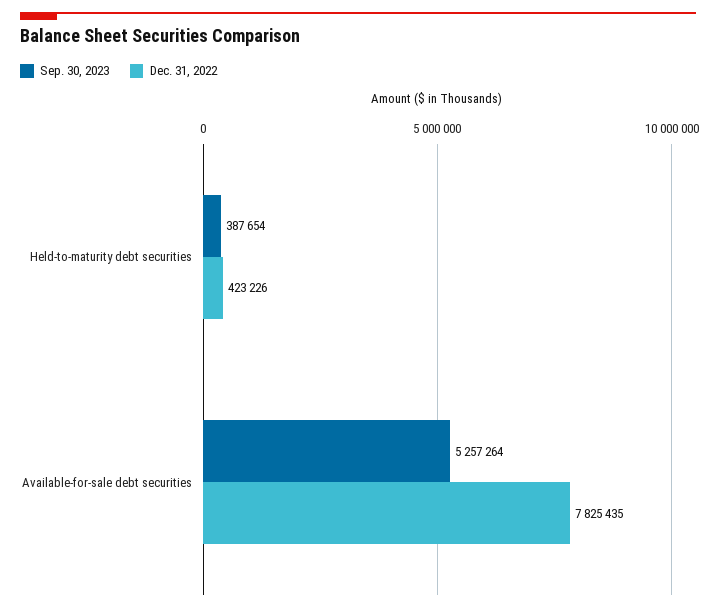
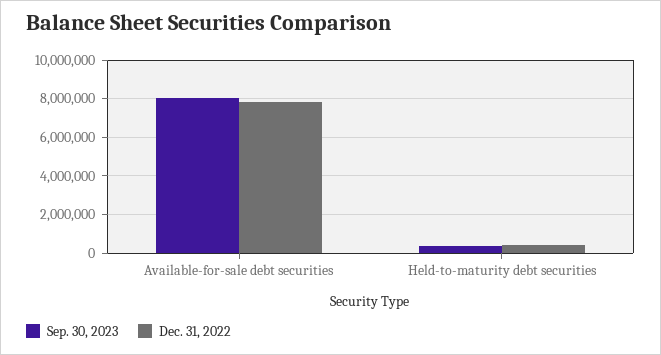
  {
    "Sep. 30, 2023": {
      "Held-to-maturity debt securities": 387654,
-     "Available-for-sale debt securities": 5257264
+     "Available-for-sale debt securities": 8000000
    },
    "Dec. 31, 2022": {
      "Held-to-maturity debt securities": 423226,
      "Available-for-sale debt securities": 7825435
    }
  }

